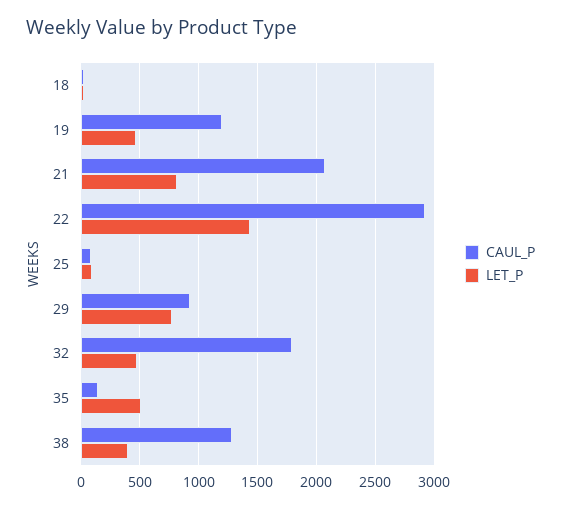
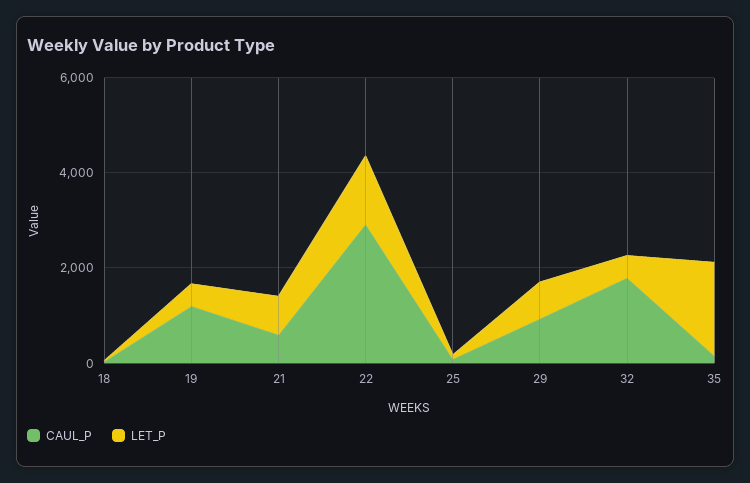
  {
    "CAUL_P": {
      "18": 0,
      "19": 1200,
-     "21": 2100,
+     "21": 500,
      "22": 2900,
      "25": 100,
      "29": 900,
      "32": 1800,
-     "35": 200,
+     "35": 200
-     "38": 1300
    },
    "LET_P": {
      "18": 0,
      "19": 500,
      "21": 800,
      "22": 1400,
      "25": 100,
      "29": 800,
      "32": 500,
-     "35": 500,
+     "35": 2000
-     "38": 400
    }
  }

